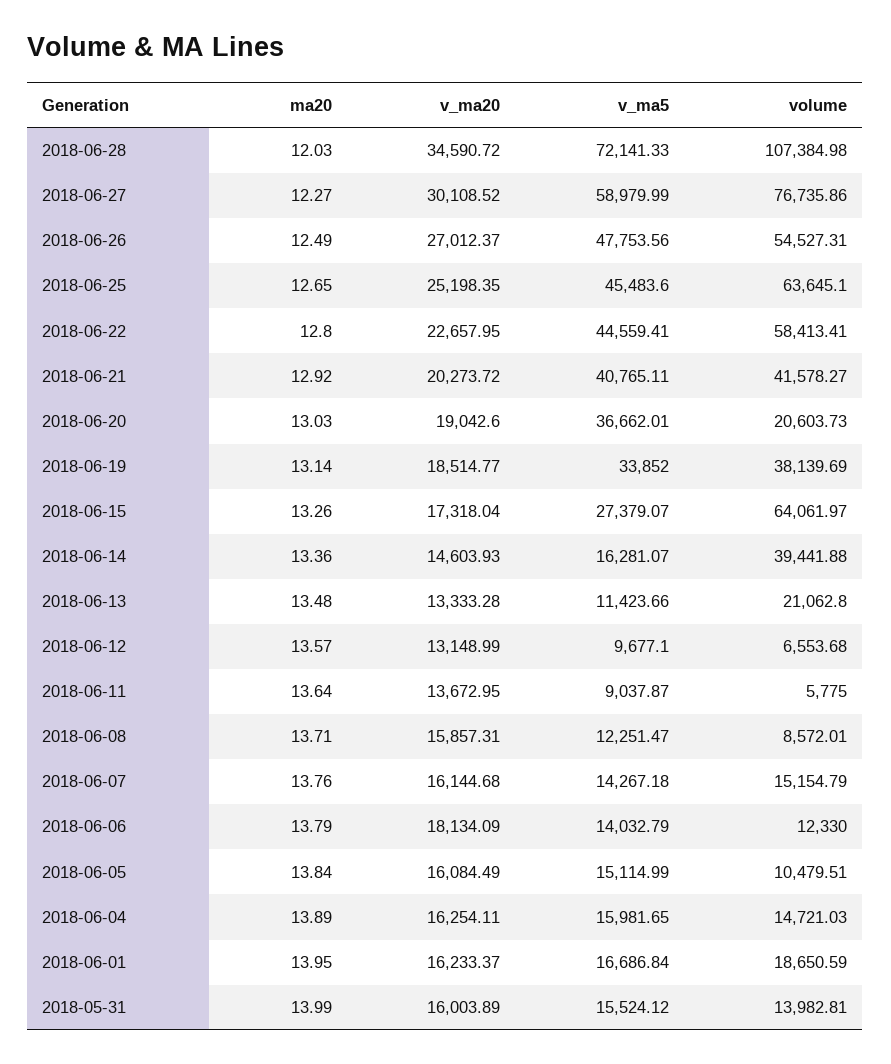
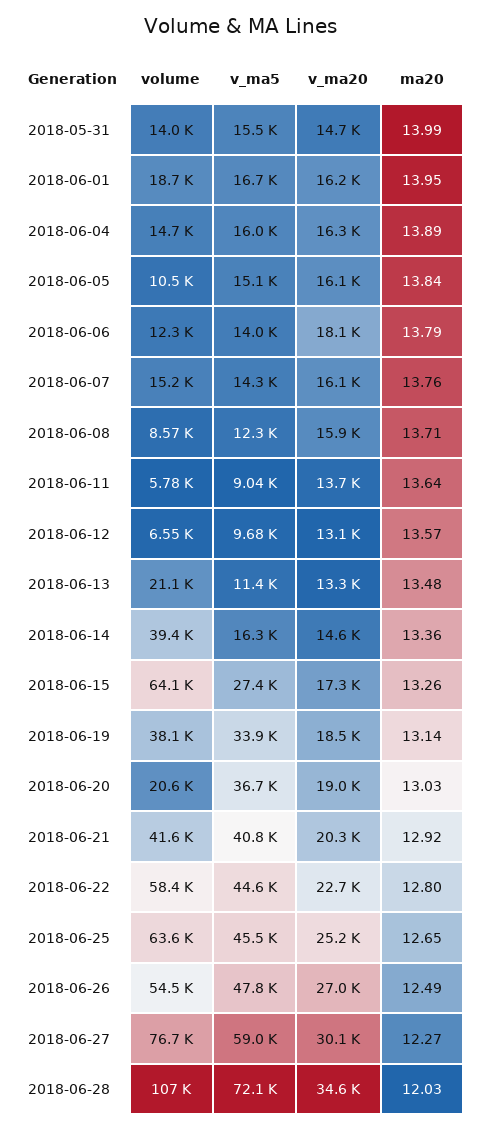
  {
    "ma20": {
      "2018-06-28": 12.03,
      "2018-06-27": 12.27,
      "2018-06-26": 12.49,
      "2018-06-25": 12.65,
      "2018-06-22": 12.8,
      "2018-06-21": 12.92,
      "2018-06-20": 13.03,
      "2018-06-19": 13.14,
      "2018-06-15": 13.26,
      "2018-06-14": 13.36,
      "2018-06-13": 13.48,
      "2018-06-12": 13.57,
      "2018-06-11": 13.64,
      "2018-06-08": 13.71,
      "2018-06-07": 13.76,
      "2018-06-06": 13.79,
      "2018-06-05": 13.84,
      "2018-06-04": 13.89,
      "2018-06-01": 13.95,
      "2018-05-31": 13.99
    },
    "v_ma20": {
      "2018-06-28": 34590.72,
      "2018-06-27": 30108.52,
      "2018-06-26": 27012.37,
      "2018-06-25": 25198.35,
      "2018-06-22": 22657.95,
      "2018-06-21": 20273.72,
      "2018-06-20": 19042.6,
      "2018-06-19": 18514.77,
      "2018-06-15": 17318.04,
      "2018-06-14": 14603.93,
      "2018-06-13": 13333.28,
      "2018-06-12": 13148.99,
      "2018-06-11": 13672.95,
      "2018-06-08": 15857.31,
      "2018-06-07": 16144.68,
      "2018-06-06": 18134.09,
      "2018-06-05": 16084.49,
      "2018-06-04": 16254.11,
      "2018-06-01": 16233.37,
-     "2018-05-31": 16003.89
+     "2018-05-31": 14700
    },
    "v_ma5": {
      "2018-06-28": 72141.33,
      "2018-06-27": 58979.99,
      "2018-06-26": 47753.56,
      "2018-06-25": 45483.6,
      "2018-06-22": 44559.41,
      "2018-06-21": 40765.11,
      "2018-06-20": 36662.01,
      "2018-06-19": 33852,
      "2018-06-15": 27379.07,
      "2018-06-14": 16281.07,
      "2018-06-13": 11423.66,
      "2018-06-12": 9677.1,
      "2018-06-11": 9037.87,
      "2018-06-08": 12251.47,
      "2018-06-07": 14267.18,
      "2018-06-06": 14032.79,
      "2018-06-05": 15114.99,
      "2018-06-04": 15981.65,
      "2018-06-01": 16686.84,
      "2018-05-31": 15524.12
    },
    "volume": {
      "2018-06-28": 107384.98,
      "2018-06-27": 76735.86,
      "2018-06-26": 54527.31,
      "2018-06-25": 63645.1,
      "2018-06-22": 58413.41,
      "2018-06-21": 41578.27,
      "2018-06-20": 20603.73,
      "2018-06-19": 38139.69,
      "2018-06-15": 64061.97,
      "2018-06-14": 39441.88,
      "2018-06-13": 21062.8,
      "2018-06-12": 6553.68,
      "2018-06-11": 5775,
      "2018-06-08": 8572.01,
      "2018-06-07": 15154.79,
      "2018-06-06": 12330,
      "2018-06-05": 10479.51,
      "2018-06-04": 14721.03,
      "2018-06-01": 18650.59,
      "2018-05-31": 13982.81
    }
  }

